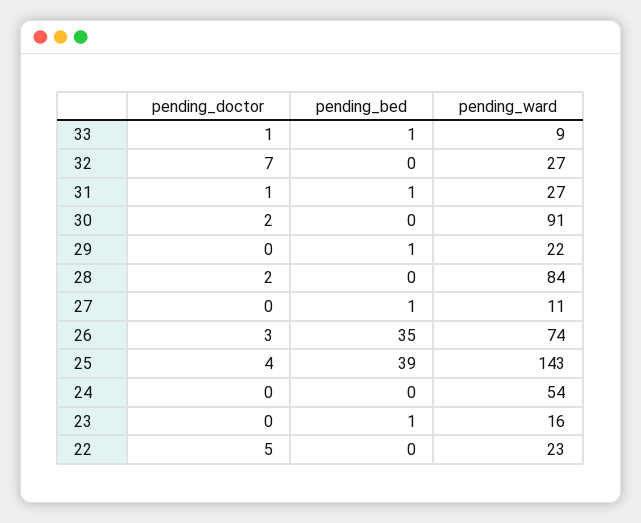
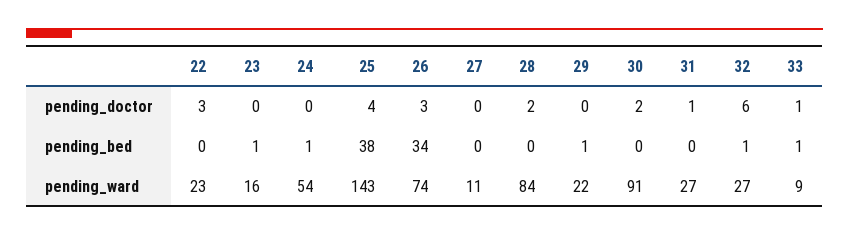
  {
    "pending_doctor": {
      "33": 1,
-     "32": 7,
+     "32": 6,
      "31": 1,
      "30": 2,
      "29": 0,
      "28": 2,
      "27": 0,
      "26": 3,
      "25": 4,
      "24": 0,
      "23": 0,
-     "22": 5
+     "22": 3
    },
    "pending_bed": {
      "33": 1,
-     "32": 0,
+     "32": 1,
-     "31": 1,
+     "31": 0,
      "30": 0,
      "29": 1,
      "28": 0,
-     "27": 1,
+     "27": 0,
-     "26": 35,
+     "26": 34,
-     "25": 39,
+     "25": 38,
-     "24": 0,
+     "24": 1,
      "23": 1,
      "22": 0
    },
    "pending_ward": {
      "33": 9,
      "32": 27,
      "31": 27,
      "30": 91,
      "29": 22,
      "28": 84,
      "27": 11,
      "26": 74,
      "25": 143,
      "24": 54,
      "23": 16,
      "22": 23
    }
  }

